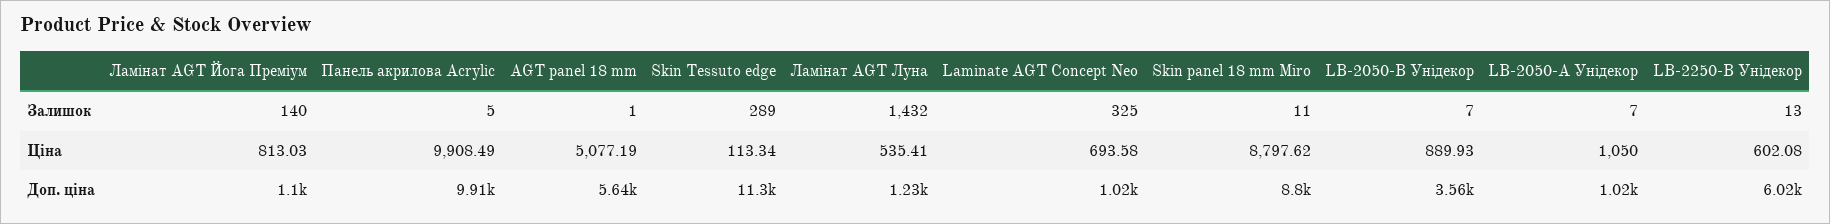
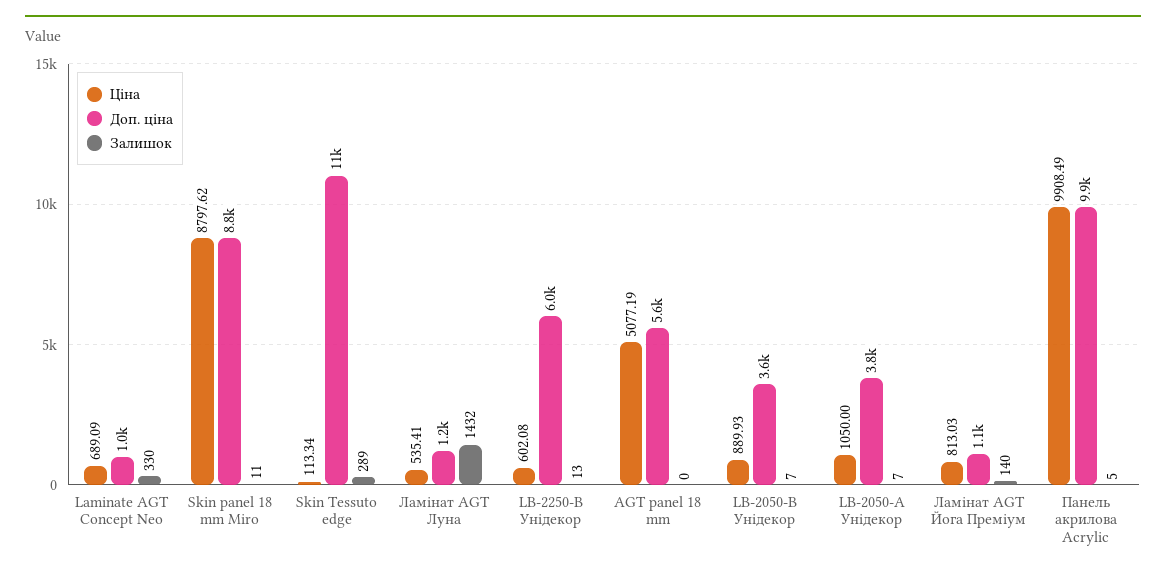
  {
    "Залишок": {
      "Ламінат AGT Йога Преміум": 140,
      "Панель акрилова Acrylic": 5,
-     "AGT panel 18 mm": 1,
+     "AGT panel 18 mm": 0,
      "Skin Tessuto edge": 289,
      "Ламінат AGT Луна": 1432,
-     "Laminate AGT Concept Neo": 325,
+     "Laminate AGT Concept Neo": 330,
      "Skin panel 18 mm Miro": 11,
      "LB-2050-В Унідекор": 7,
      "LB-2050-А Унідекор": 7,
      "LB-2250-В Унідекор": 13
    },
    "Ціна": {
      "Ламінат AGT Йога Преміум": 813.03,
      "Панель акрилова Acrylic": 9908.49,
      "AGT panel 18 mm": 5077.19,
      "Skin Tessuto edge": 113.34,
      "Ламінат AGT Луна": 535.41,
-     "Laminate AGT Concept Neo": 693.58,
+     "Laminate AGT Concept Neo": 689.09,
      "Skin panel 18 mm Miro": 8797.62,
      "LB-2050-В Унідекор": 889.93,
      "LB-2050-А Унідекор": 1050,
      "LB-2250-В Унідекор": 602.08
    },
    "Доп. ціна": {
      "Ламінат AGT Йога Преміум": 1100,
      "Панель акрилова Acrylic": 9910,
      "AGT panel 18 mm": 5640,
      "Skin Tessuto edge": 11300,
      "Ламінат AGT Луна": 1230,
      "Laminate AGT Concept Neo": 1020,
      "Skin panel 18 mm Miro": 8800,
      "LB-2050-В Унідекор": 3560,
-     "LB-2050-А Унідекор": 1020,
+     "LB-2050-А Унідекор": 3800,
      "LB-2250-В Унідекор": 6020
    }
  }

